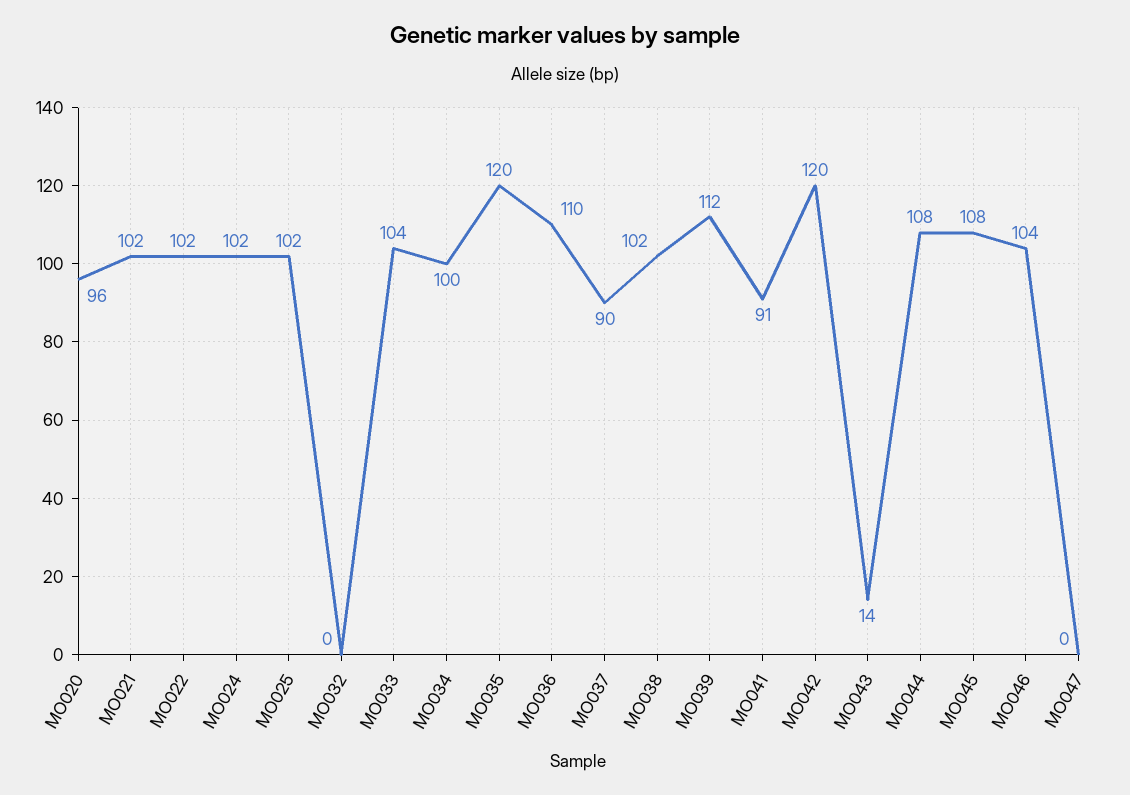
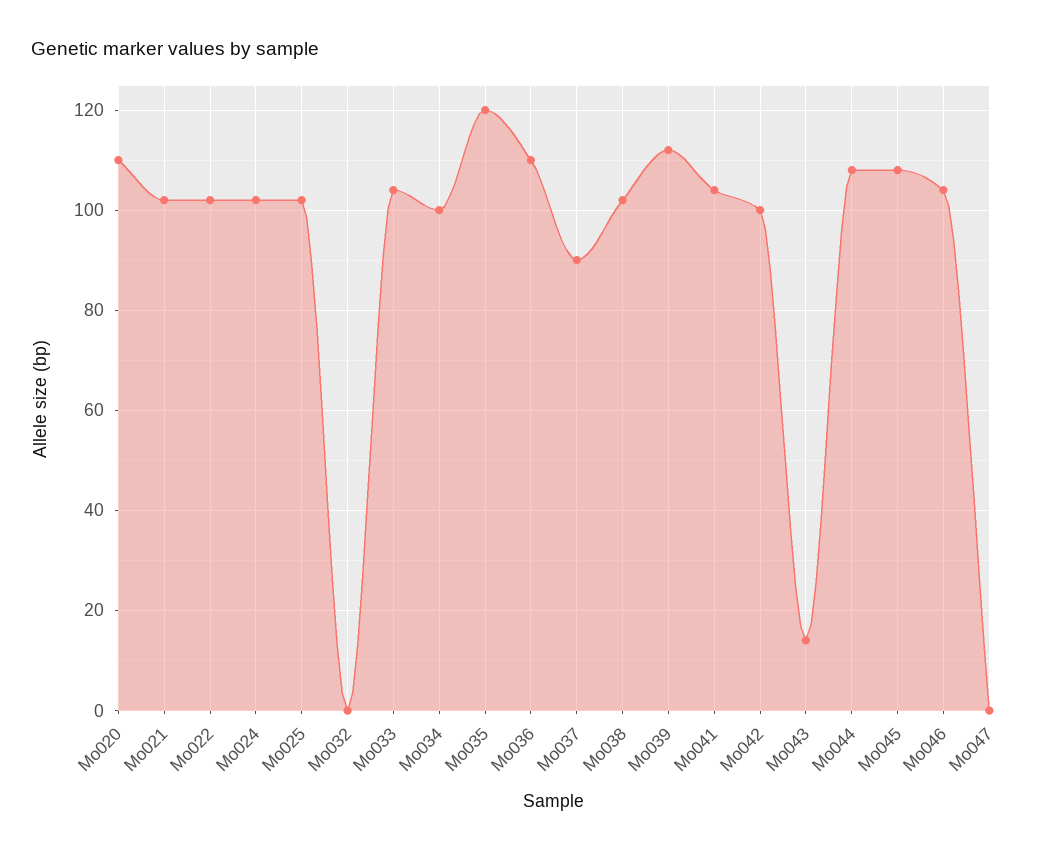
  {
-   "MO020": 96,
+   "MO020": 110,
    "MO021": 102,
    "MO022": 102,
    "MO024": 102,
    "MO025": 102,
    "MO032": 0,
    "MO033": 104,
    "MO034": 100,
    "MO035": 120,
    "MO036": 110,
    "MO037": 90,
    "MO038": 102,
    "MO039": 112,
-   "MO041": 91,
+   "MO041": 105,
-   "MO042": 120,
+   "MO042": 100,
    "MO043": 14,
    "MO044": 108,
    "MO045": 108,
    "MO046": 104,
    "MO047": 0
  }

